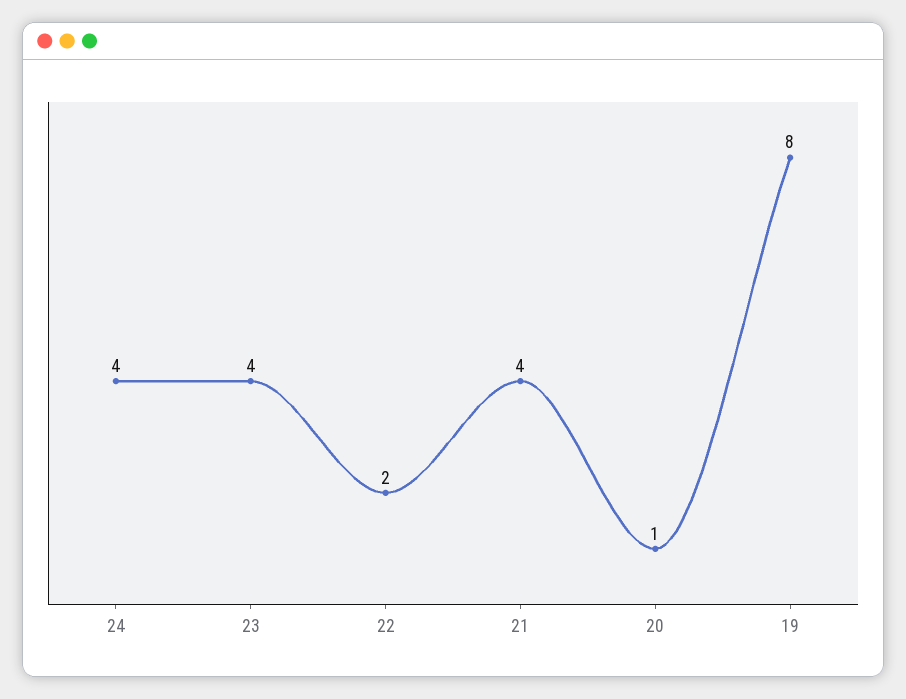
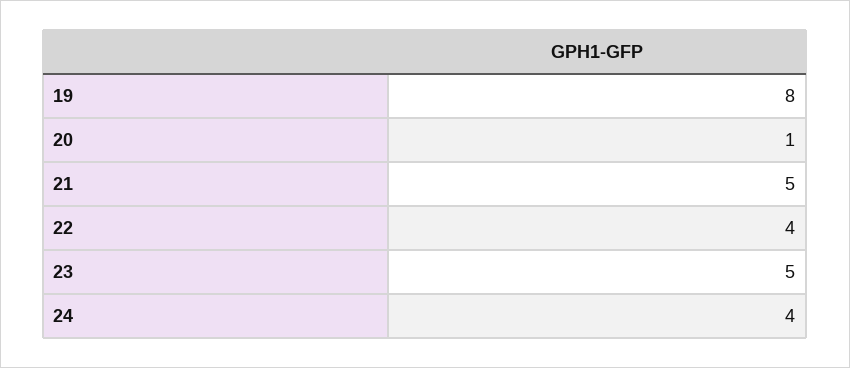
  {
    "24": 4,
-   "23": 4,
+   "23": 5,
-   "22": 2,
+   "22": 4,
-   "21": 4,
+   "21": 5,
    "20": 1,
    "19": 8
  }

